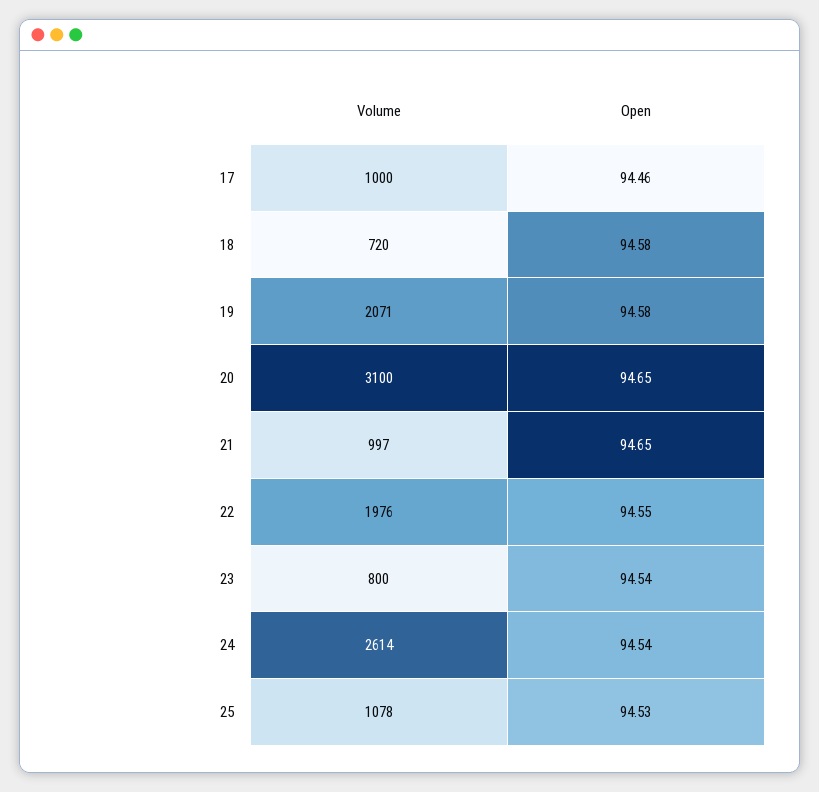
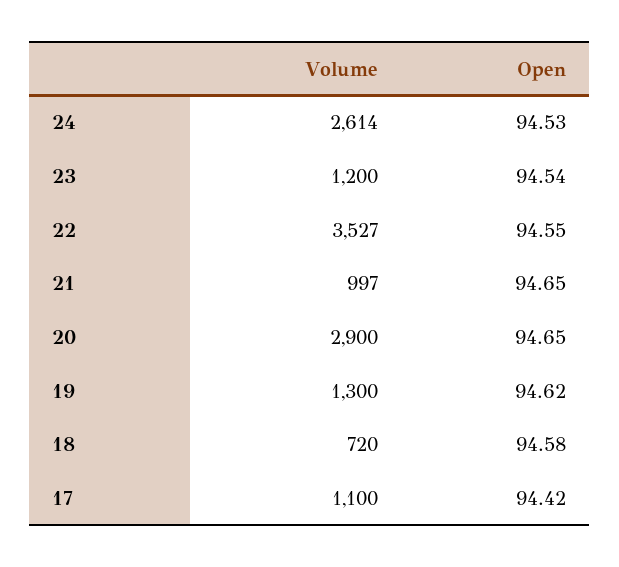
  {
    "Volume": {
-     "17": 1000,
+     "17": 1100,
      "18": 720,
-     "19": 2071,
+     "19": 1300,
-     "20": 3100,
+     "20": 2900,
      "21": 997,
-     "22": 1976,
+     "22": 3527,
-     "23": 800,
+     "23": 1200,
-     "24": 2614,
+     "24": 2614
-     "25": 1078
    },
    "Open": {
-     "17": 94.46,
+     "17": 94.42,
      "18": 94.58,
-     "19": 94.58,
+     "19": 94.62,
      "20": 94.65,
      "21": 94.65,
      "22": 94.55,
      "23": 94.54,
-     "24": 94.54,
+     "24": 94.53
-     "25": 94.53
    }
  }

